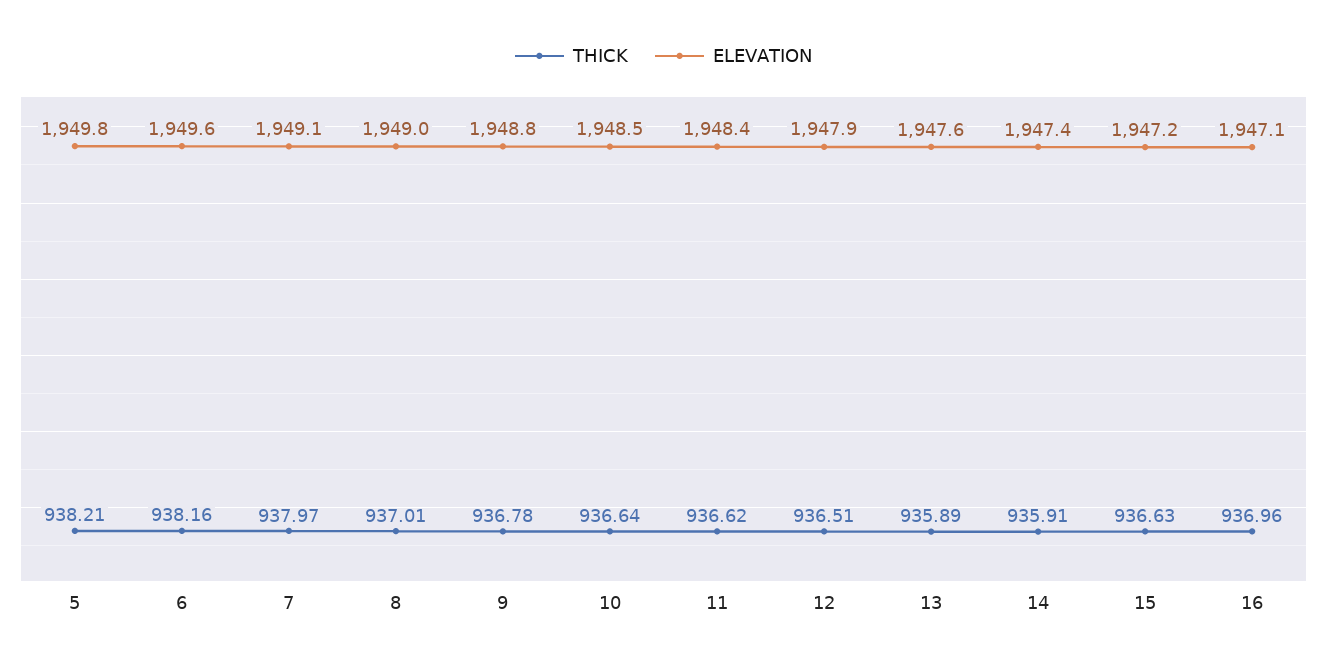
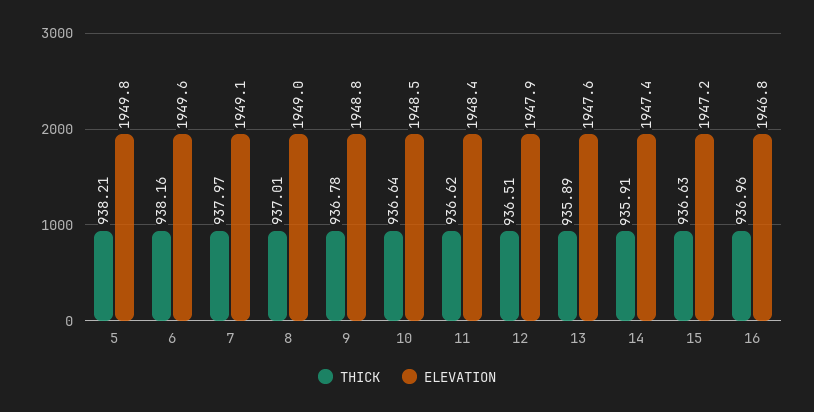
  {
    "THICK": {
      "5": 938.21,
      "6": 938.16,
      "7": 937.97,
      "8": 937.01,
      "9": 936.78,
      "10": 936.64,
      "11": 936.62,
      "12": 936.51,
      "13": 935.89,
      "14": 935.91,
      "15": 936.63,
      "16": 936.96
    },
    "ELEVATION": {
      "5": 1949.8,
      "6": 1949.6,
      "7": 1949.1,
      "8": 1949,
      "9": 1948.8,
      "10": 1948.5,
      "11": 1948.4,
      "12": 1947.9,
      "13": 1947.6,
      "14": 1947.4,
      "15": 1947.2,
-     "16": 1947.1
+     "16": 1946.8
    }
  }

